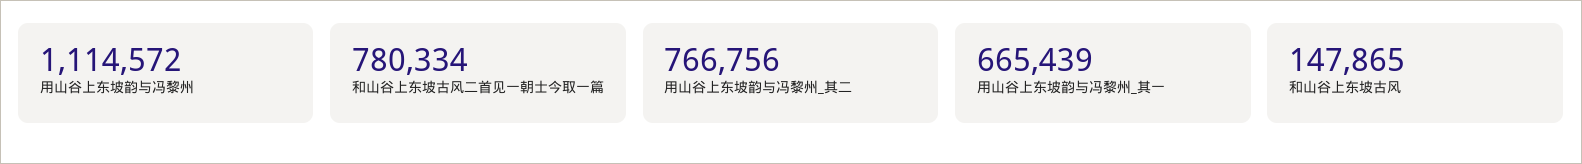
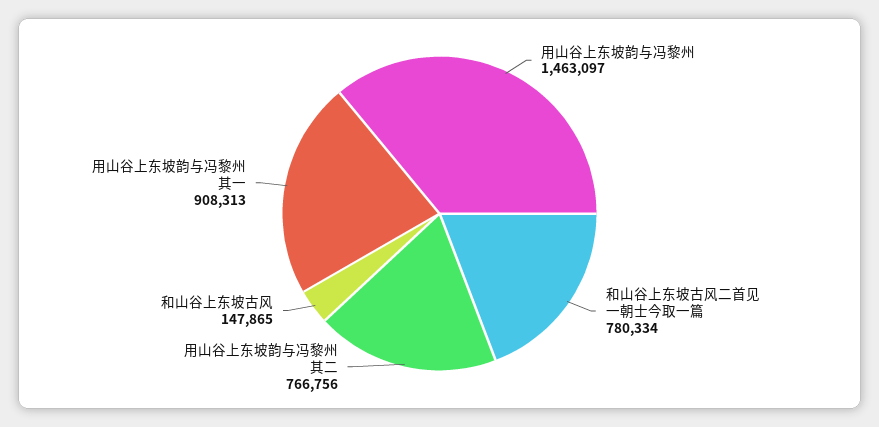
  {
-   "用山谷上东坡韵与冯黎州": 1114572,
+   "用山谷上东坡韵与冯黎州": 1463097,
    "和山谷上东坡古风二首见一朝士今取一篇": 780334,
    "用山谷上东坡韵与冯黎州_其二": 766756,
-   "用山谷上东坡韵与冯黎州_其一": 665439,
+   "用山谷上东坡韵与冯黎州_其一": 908313,
    "和山谷上东坡古风": 147865
  }

